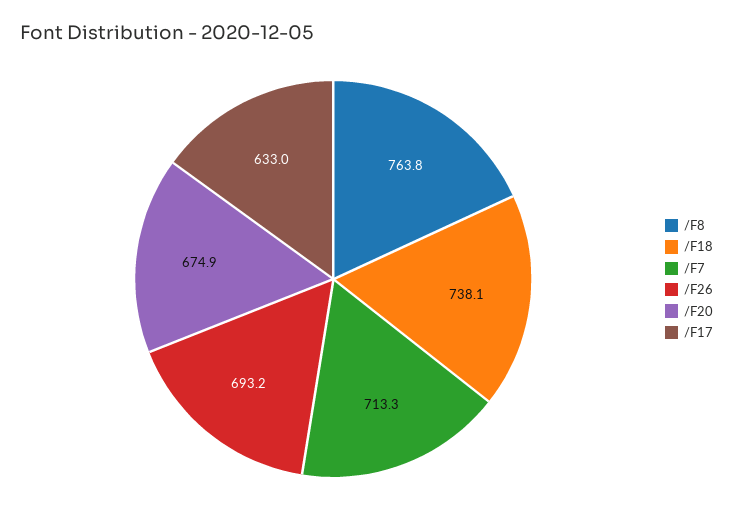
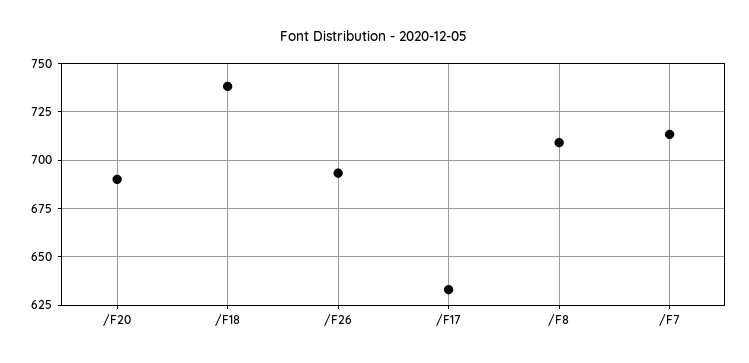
  {
-   "/F8": 763.8,
+   "/F8": 710,
    "/F18": 738.1,
    "/F7": 713.3,
    "/F26": 693.2,
-   "/F20": 674.9,
+   "/F20": 690,
    "/F17": 633
  }

